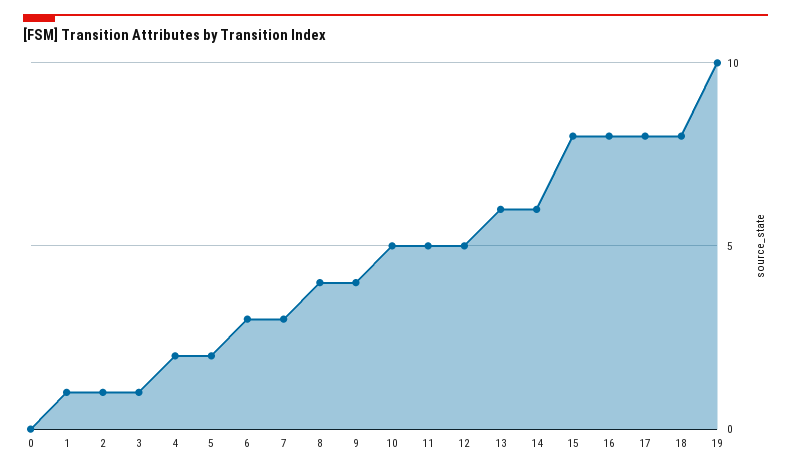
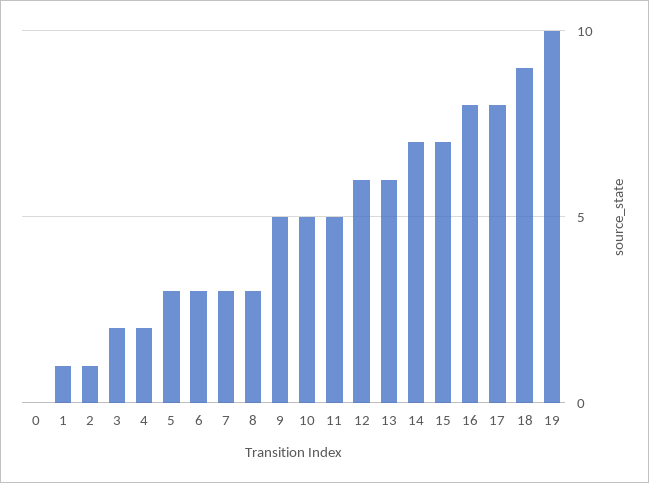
  {
    "0": 0,
    "1": 1,
    "2": 1,
-   "3": 1,
+   "3": 2,
    "4": 2,
-   "5": 2,
+   "5": 3,
    "6": 3,
    "7": 3,
-   "8": 4,
+   "8": 3,
-   "9": 4,
+   "9": 5,
    "10": 5,
    "11": 5,
-   "12": 5,
+   "12": 6,
    "13": 6,
-   "14": 6,
+   "14": 7,
-   "15": 8,
+   "15": 7,
    "16": 8,
    "17": 8,
-   "18": 8,
+   "18": 9,
    "19": 10
  }

